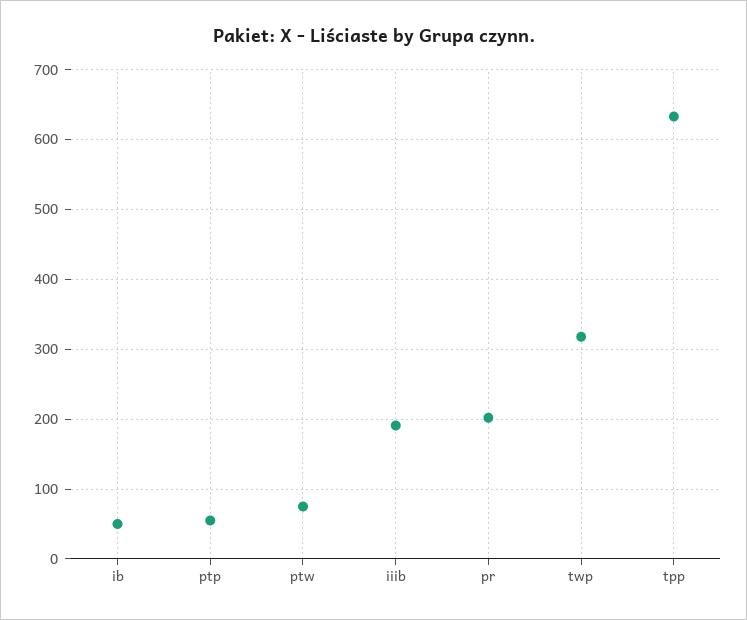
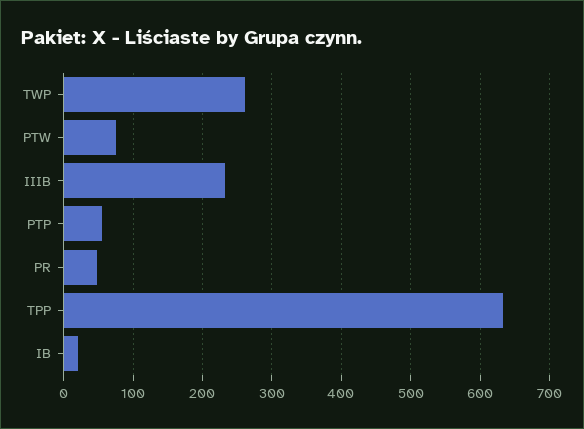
  {
-   "ib": 50,
+   "ib": 20,
    "ptp": 60,
    "ptw": 80,
-   "iiib": 190,
+   "iiib": 230,
-   "pr": 200,
+   "pr": 50,
-   "twp": 320,
+   "twp": 260,
    "tpp": 630
  }

